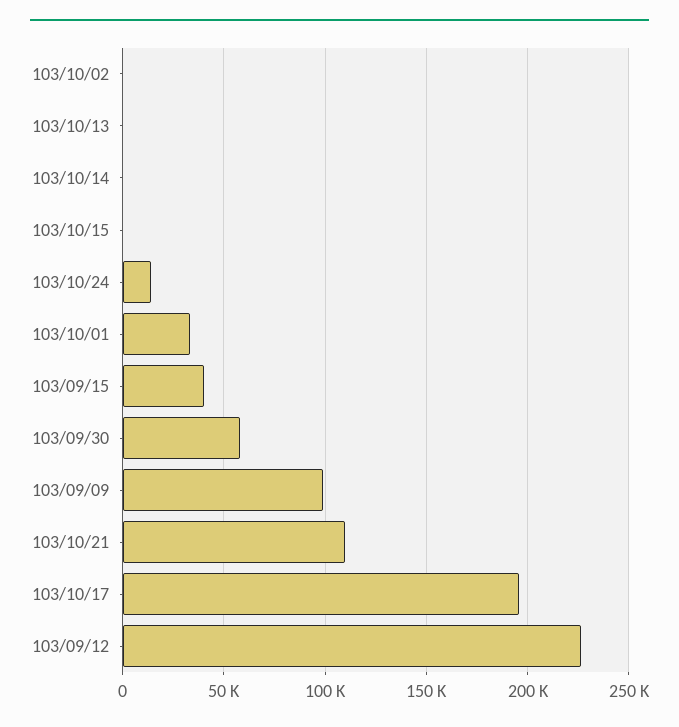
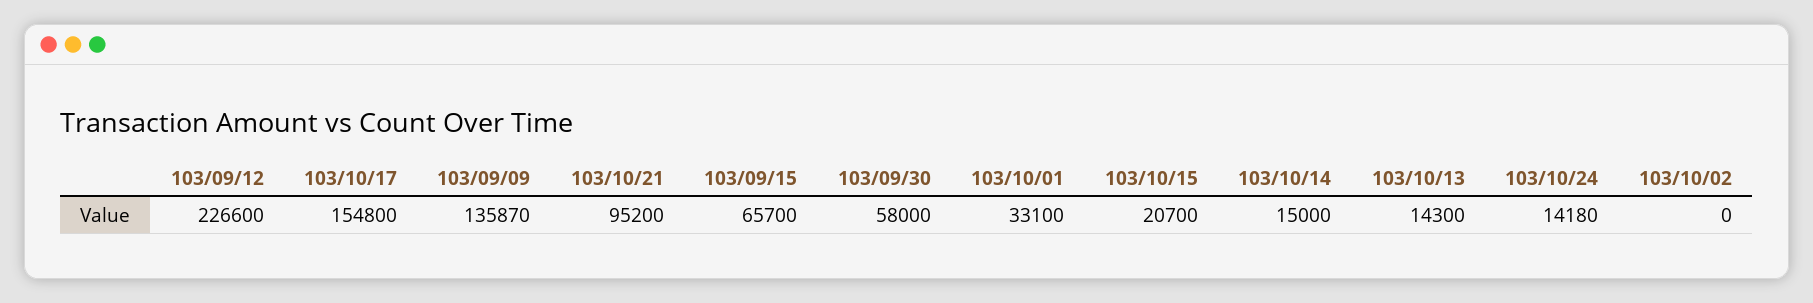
  {
    "103/10/02": 0,
-   "103/10/13": 0,
+   "103/10/13": 14300,
-   "103/10/14": 0,
+   "103/10/14": 15000,
-   "103/10/15": 0,
+   "103/10/15": 20700,
    "103/10/24": 14180,
    "103/10/01": 33100,
-   "103/09/15": 40000,
+   "103/09/15": 65700,
    "103/09/30": 58000,
-   "103/09/09": 100000,
+   "103/09/09": 135870,
-   "103/10/21": 110000,
+   "103/10/21": 95200,
-   "103/10/17": 195000,
+   "103/10/17": 154800,
    "103/09/12": 226600
  }

